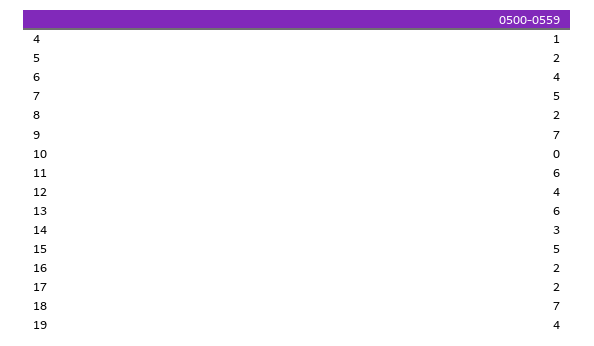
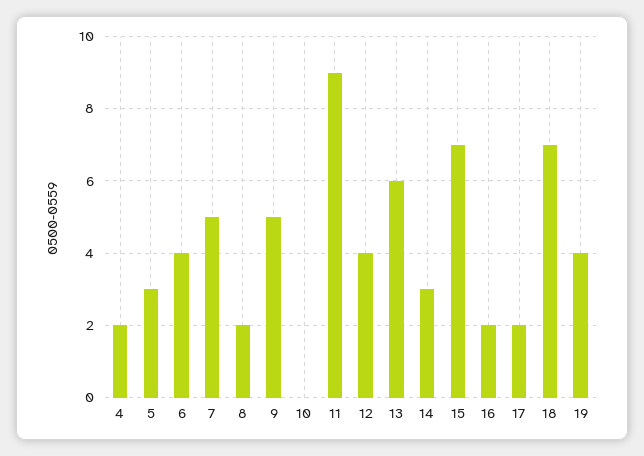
  {
-   "4": 1,
+   "4": 2,
-   "5": 2,
+   "5": 3,
    "6": 4,
    "7": 5,
    "8": 2,
-   "9": 7,
+   "9": 5,
    "10": 0,
-   "11": 6,
+   "11": 9,
    "12": 4,
    "13": 6,
    "14": 3,
-   "15": 5,
+   "15": 7,
    "16": 2,
    "17": 2,
    "18": 7,
    "19": 4
  }

